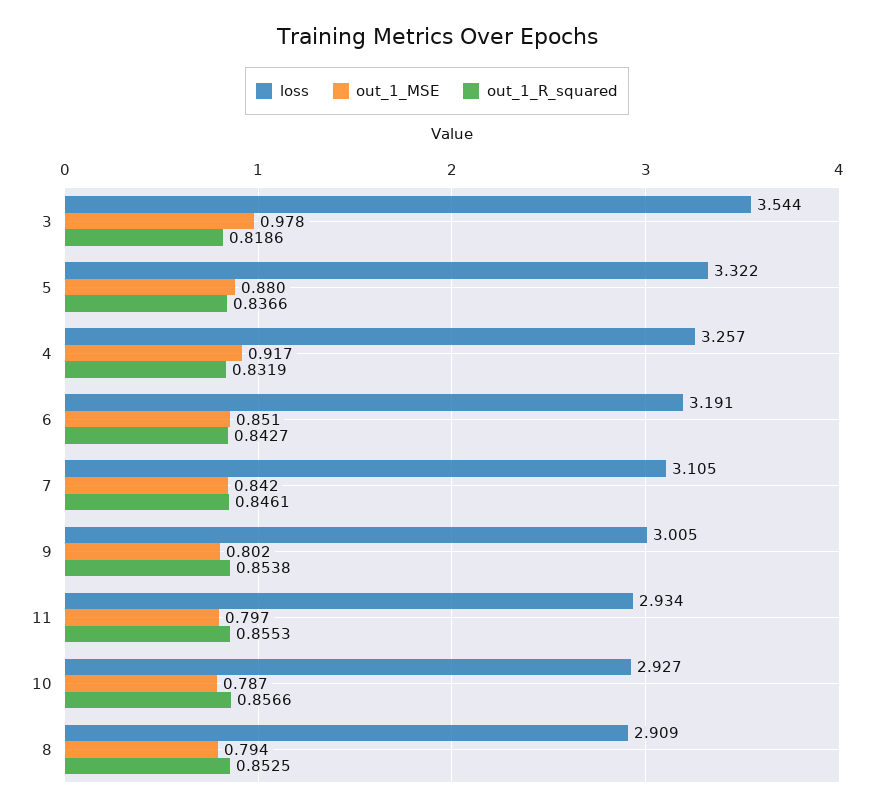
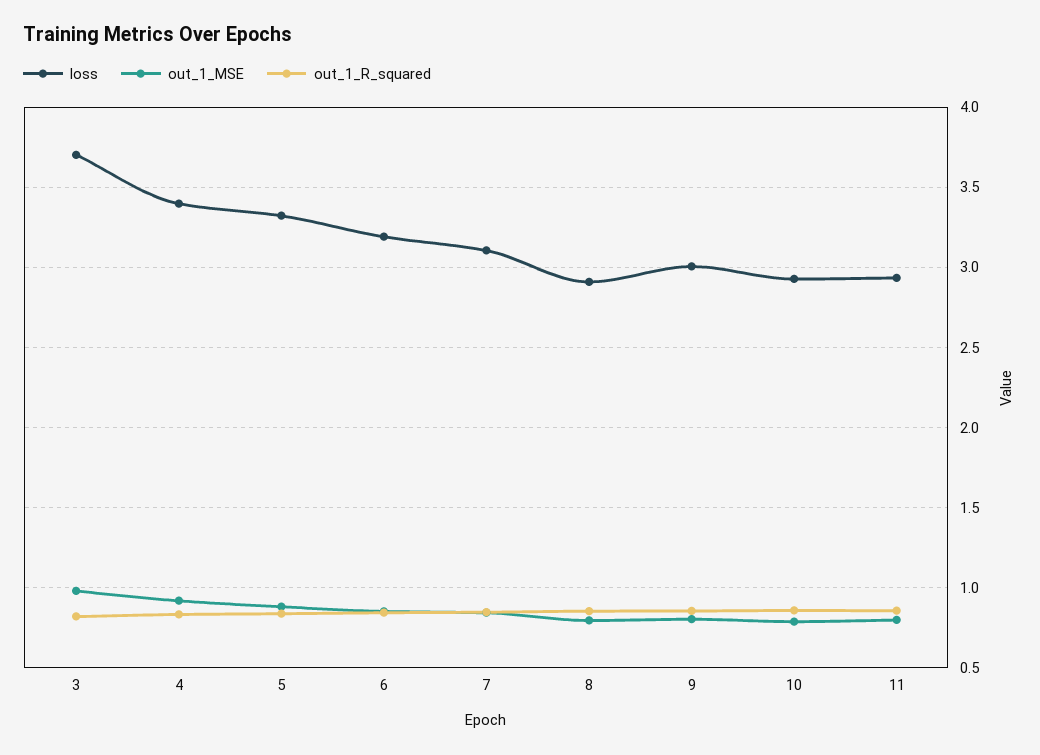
  {
    "loss": {
-     "3": 3.544,
+     "3": 3.7,
      "5": 3.322,
-     "4": 3.257,
+     "4": 3.4,
      "6": 3.191,
      "7": 3.105,
      "9": 3.005,
      "11": 2.934,
      "10": 2.927,
      "8": 2.909
    },
    "out_1_MSE": {
      "3": 0.978,
      "5": 0.88,
      "4": 0.917,
      "6": 0.851,
      "7": 0.842,
      "9": 0.802,
      "11": 0.797,
      "10": 0.787,
      "8": 0.794
    },
    "out_1_R_squared": {
      "3": 0.8186,
      "5": 0.8366,
      "4": 0.8319,
      "6": 0.8427,
      "7": 0.8461,
      "9": 0.8538,
      "11": 0.8553,
      "10": 0.8566,
      "8": 0.8525
    }
  }

